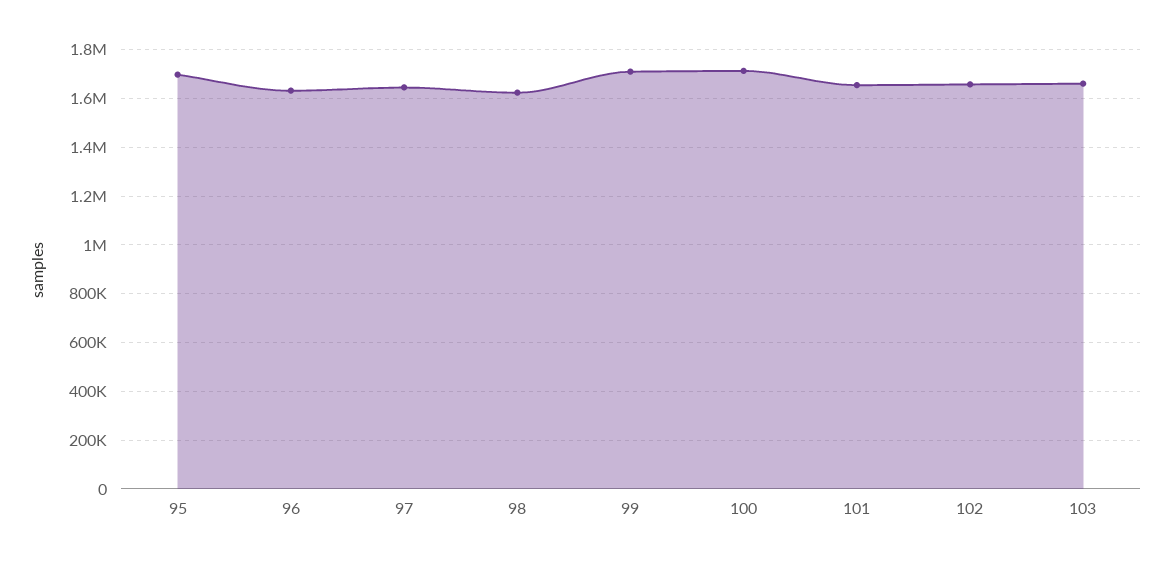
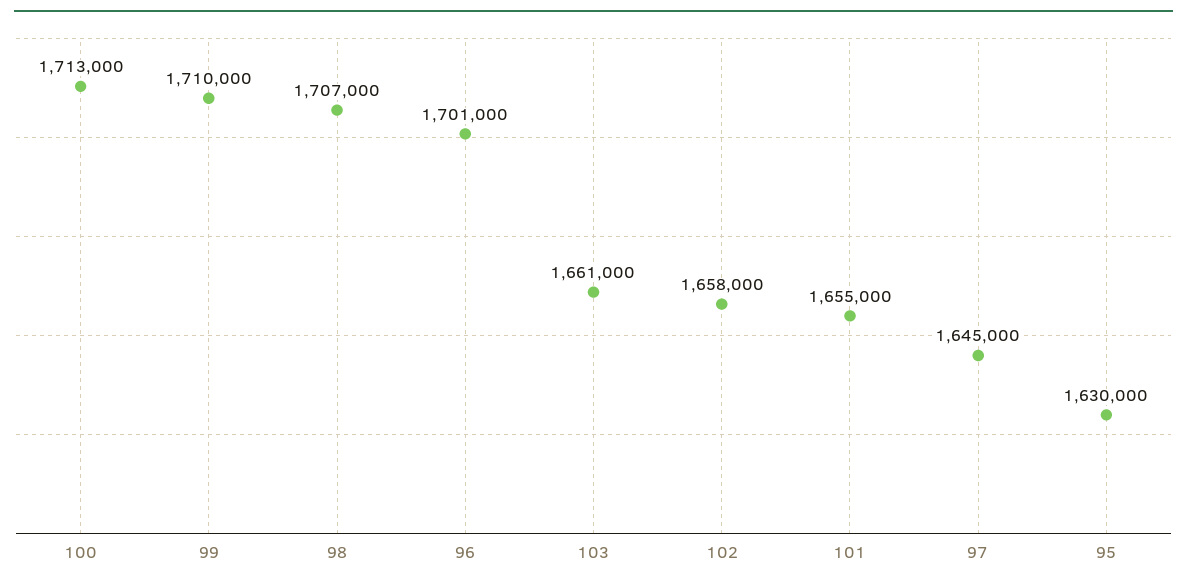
  {
-   "95": 1700000,
+   "95": 1630000,
-   "96": 1625000,
+   "96": 1701000,
    "97": 1645000,
-   "98": 1625000,
+   "98": 1707000,
    "99": 1710000,
    "100": 1713000,
    "101": 1655000,
    "102": 1658000,
    "103": 1661000
  }

